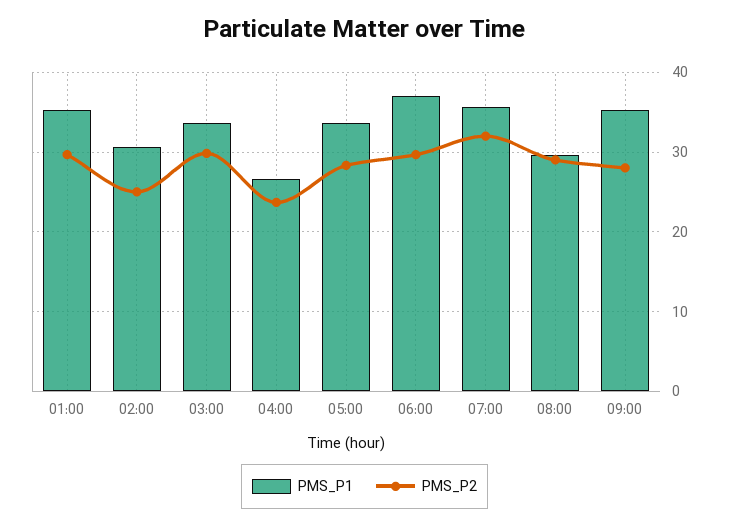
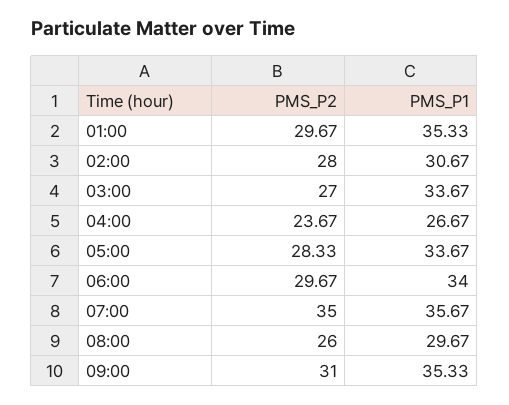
  {
    "PMS_P1": {
      "01:00": 35.33,
      "02:00": 30.67,
      "03:00": 33.67,
      "04:00": 26.67,
      "05:00": 33.67,
-     "06:00": 37,
+     "06:00": 34,
      "07:00": 35.67,
      "08:00": 29.67,
      "09:00": 35.33
    },
    "PMS_P2": {
      "01:00": 29.67,
-     "02:00": 25,
+     "02:00": 28,
-     "03:00": 30,
+     "03:00": 27,
      "04:00": 23.67,
      "05:00": 28.33,
      "06:00": 29.67,
-     "07:00": 32,
+     "07:00": 35,
-     "08:00": 29,
+     "08:00": 26,
-     "09:00": 28
+     "09:00": 31
    }
  }

